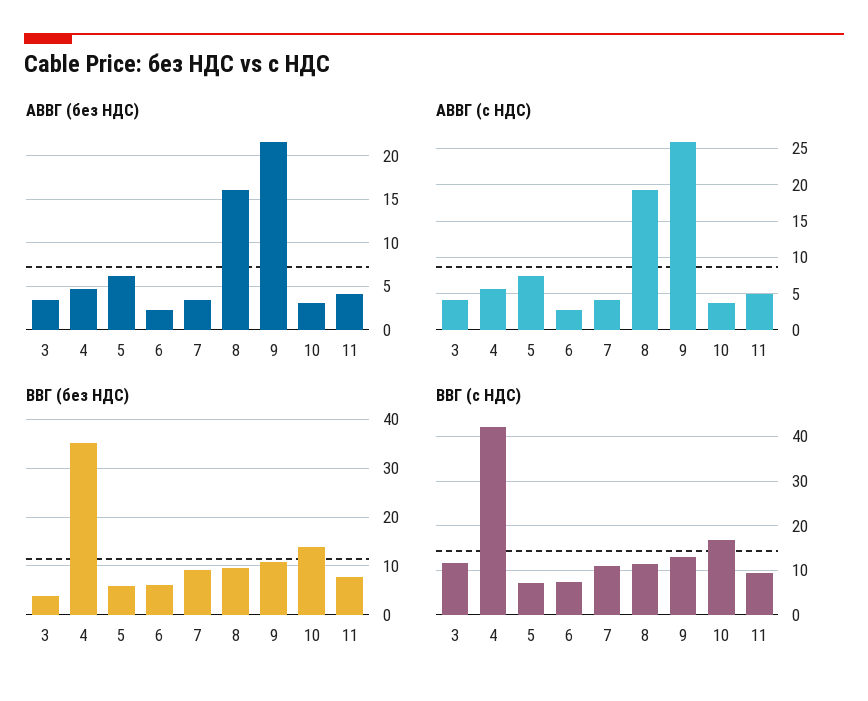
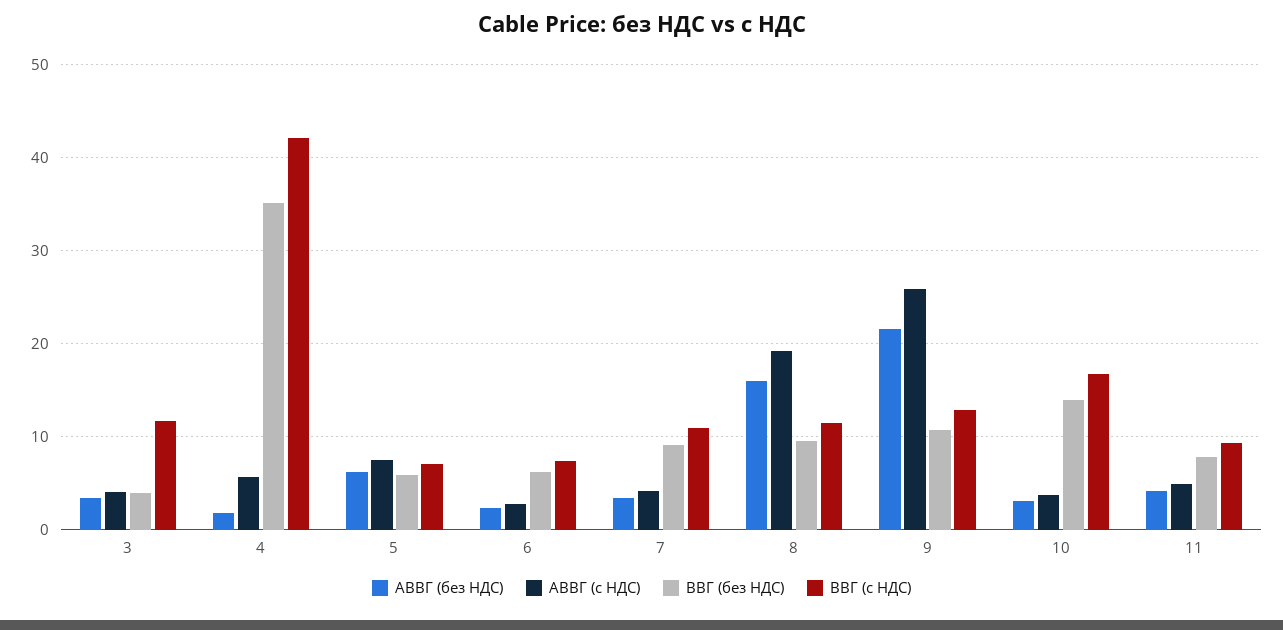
  {
    "АВВГ (без НДС)": {
      "3": 3,
-     "4": 5,
+     "4": 2,
      "5": 6,
      "6": 2,
      "7": 3,
      "8": 16,
      "9": 22,
      "10": 3,
      "11": 4
    },
    "АВВГ (с НДС)": {
      "3": 4,
      "4": 6,
      "5": 7,
      "6": 3,
      "7": 4,
      "8": 19,
      "9": 26,
      "10": 4,
      "11": 5
    },
    "ВВГ (без НДС)": {
      "3": 4,
      "4": 35,
      "5": 6,
      "6": 6,
      "7": 9,
      "8": 10,
      "9": 11,
      "10": 14,
      "11": 8
    },
    "ВВГ (с НДС)": {
      "3": 12,
      "4": 42,
      "5": 7,
      "6": 7,
      "7": 11,
      "8": 11,
      "9": 13,
      "10": 17,
      "11": 9
    }
  }

